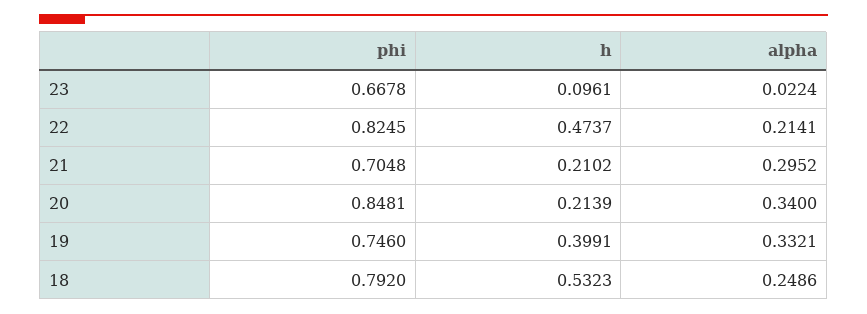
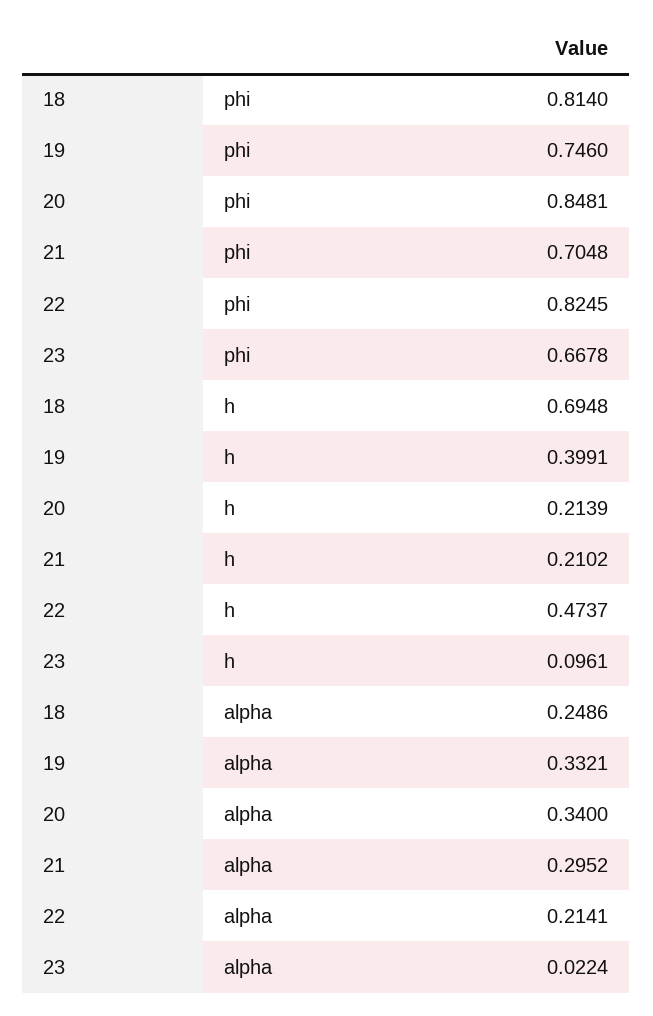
  {
    "phi": {
      "23": 0.6678,
      "22": 0.8245,
      "21": 0.7048,
      "20": 0.8481,
      "19": 0.746,
-     "18": 0.792
+     "18": 0.814
    },
    "h": {
      "23": 0.0961,
      "22": 0.4737,
      "21": 0.2102,
      "20": 0.2139,
      "19": 0.3991,
-     "18": 0.5323
+     "18": 0.6948
    },
    "alpha": {
      "23": 0.0224,
      "22": 0.2141,
      "21": 0.2952,
      "20": 0.34,
      "19": 0.3321,
      "18": 0.2486
    }
  }

